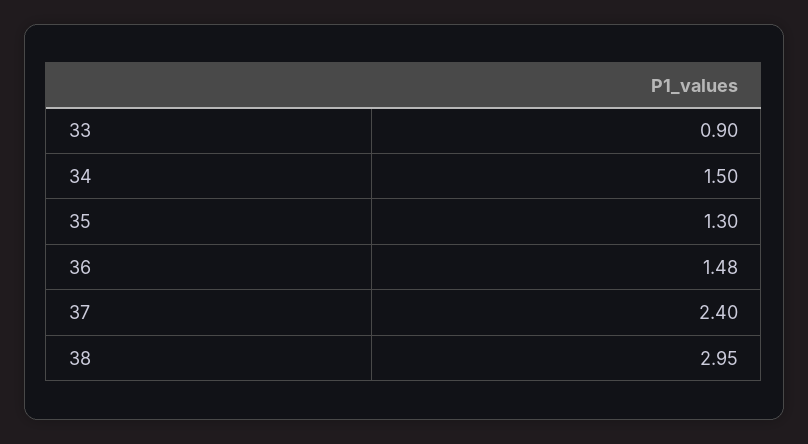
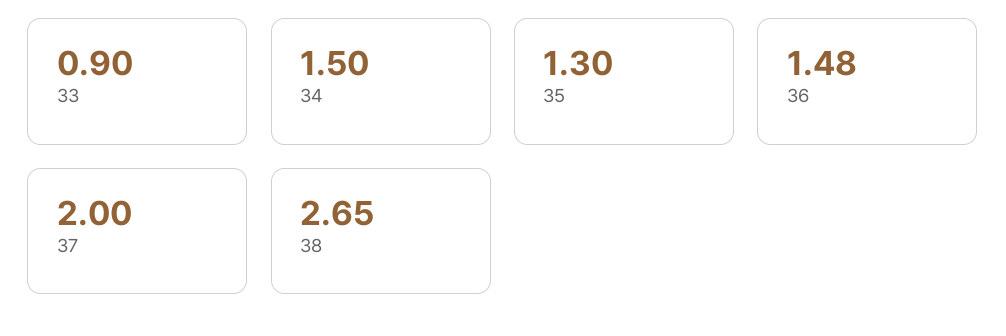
  {
    "33": 0.9,
    "34": 1.5,
    "35": 1.3,
    "36": 1.48,
-   "37": 2.4,
+   "37": 2,
-   "38": 2.95
+   "38": 2.65
  }

